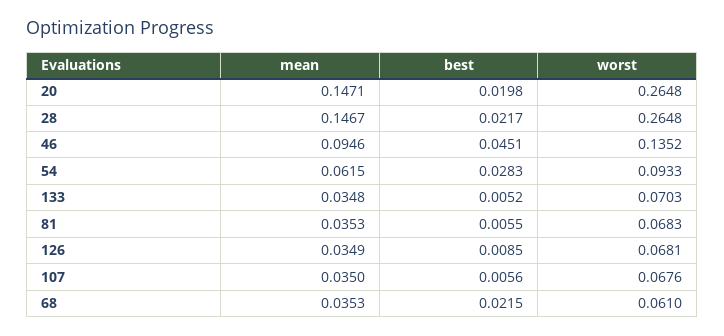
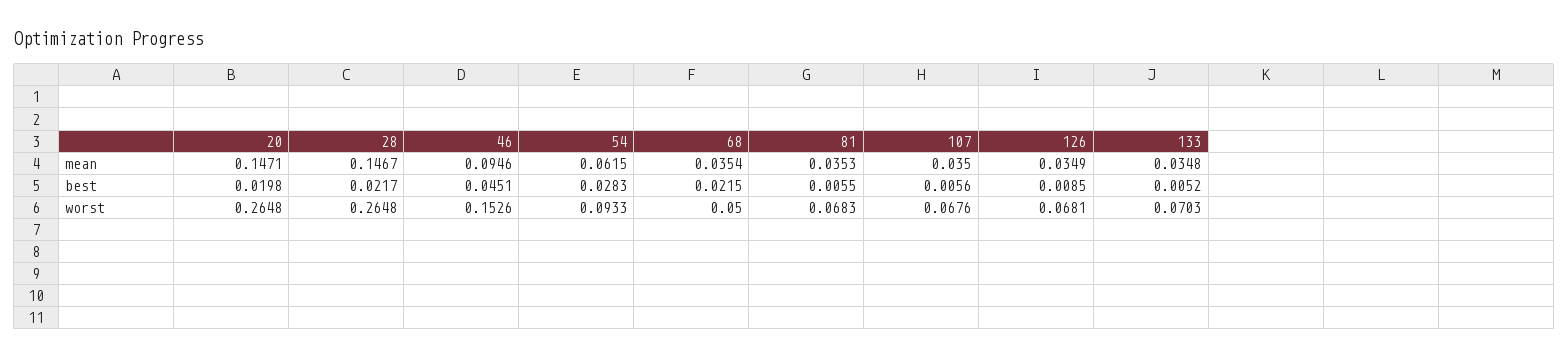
  {
    "mean": {
      "20": 0.1471,
      "28": 0.1467,
      "46": 0.0946,
      "54": 0.0615,
      "133": 0.0348,
      "81": 0.0353,
      "126": 0.0349,
      "107": 0.035,
-     "68": 0.0353
+     "68": 0.0354
    },
    "best": {
      "20": 0.0198,
      "28": 0.0217,
      "46": 0.0451,
      "54": 0.0283,
      "133": 0.0052,
      "81": 0.0055,
      "126": 0.0085,
      "107": 0.0056,
      "68": 0.0215
    },
    "worst": {
      "20": 0.2648,
      "28": 0.2648,
-     "46": 0.1352,
+     "46": 0.1526,
      "54": 0.0933,
      "133": 0.0703,
      "81": 0.0683,
      "126": 0.0681,
      "107": 0.0676,
-     "68": 0.061
+     "68": 0.05
    }
  }

